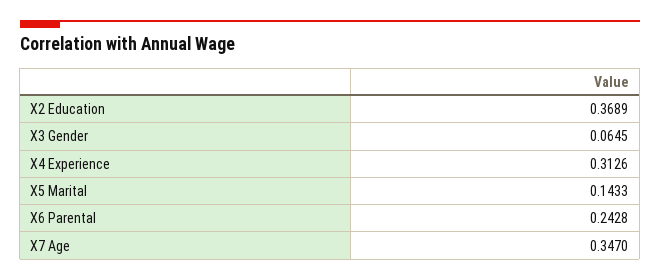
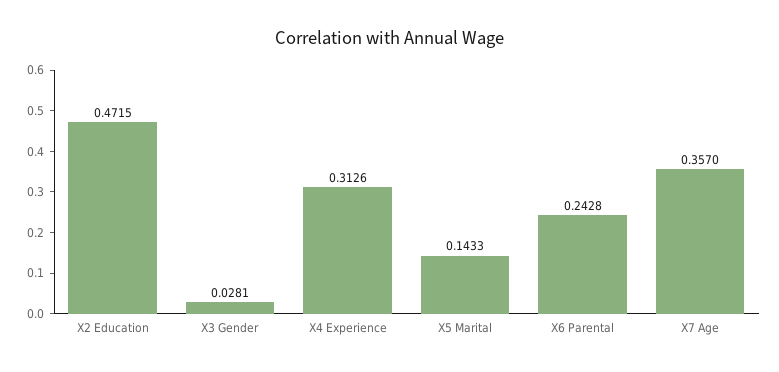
  {
-   "X2 Education": 0.3689,
+   "X2 Education": 0.4715,
-   "X3 Gender": 0.0645,
+   "X3 Gender": 0.0281,
    "X4 Experience": 0.3126,
    "X5 Marital": 0.1433,
    "X6 Parental": 0.2428,
-   "X7 Age": 0.347
+   "X7 Age": 0.357
  }

